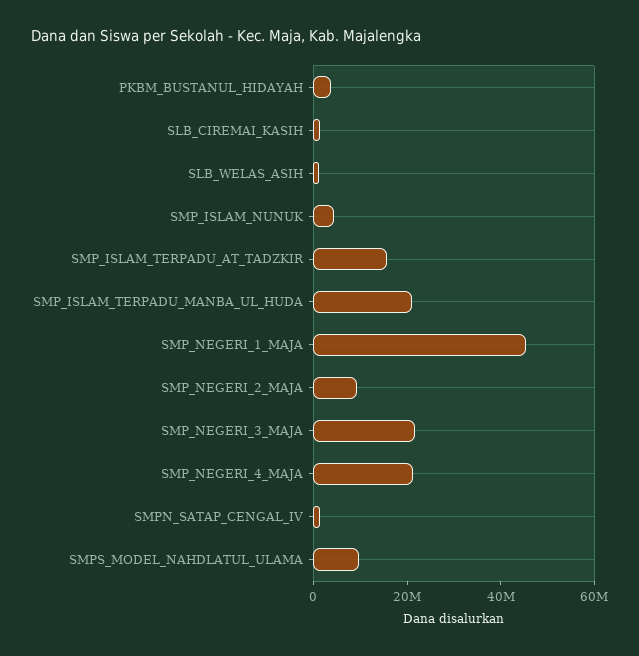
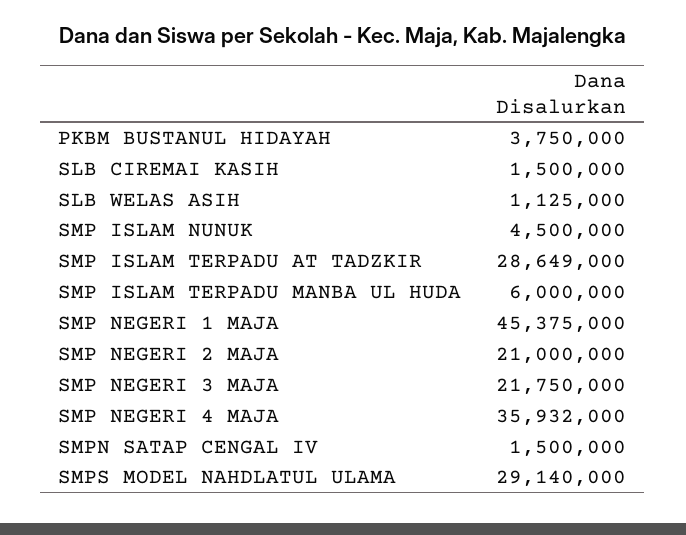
  {
    "PKBM_BUSTANUL_HIDAYAH": 3750000,
    "SLB_CIREMAI_KASIH": 1500000,
    "SLB_WELAS_ASIH": 1125000,
    "SMP_ISLAM_NUNUK": 4500000,
-   "SMP_ISLAM_TERPADU_AT_TADZKIR": 15000000,
+   "SMP_ISLAM_TERPADU_AT_TADZKIR": 28649000,
-   "SMP_ISLAM_TERPADU_MANBA_UL_HUDA": 20000000,
+   "SMP_ISLAM_TERPADU_MANBA_UL_HUDA": 6000000,
    "SMP_NEGERI_1_MAJA": 45375000,
-   "SMP_NEGERI_2_MAJA": 10000000,
+   "SMP_NEGERI_2_MAJA": 21000000,
    "SMP_NEGERI_3_MAJA": 21750000,
-   "SMP_NEGERI_4_MAJA": 20000000,
+   "SMP_NEGERI_4_MAJA": 35932000,
    "SMPN_SATAP_CENGAL_IV": 1500000,
-   "SMPS_MODEL_NAHDLATUL_ULAMA": 10000000
+   "SMPS_MODEL_NAHDLATUL_ULAMA": 29140000
  }

